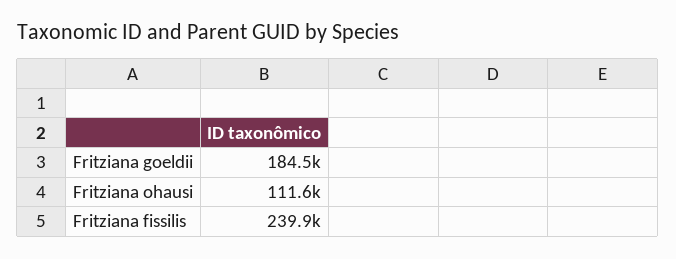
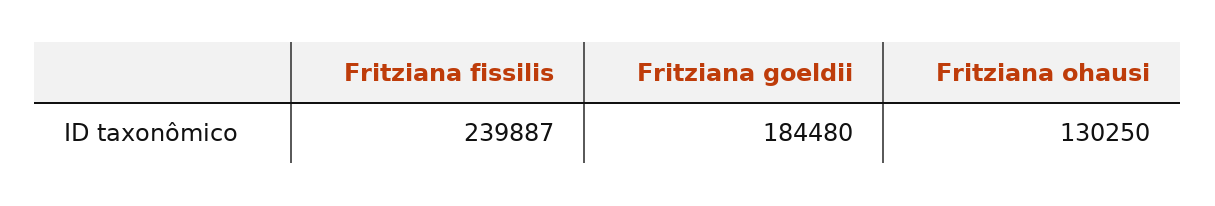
  {
    "Fritziana goeldii": 184480,
-   "Fritziana ohausi": 111600,
+   "Fritziana ohausi": 130250,
    "Fritziana fissilis": 239887
  }

